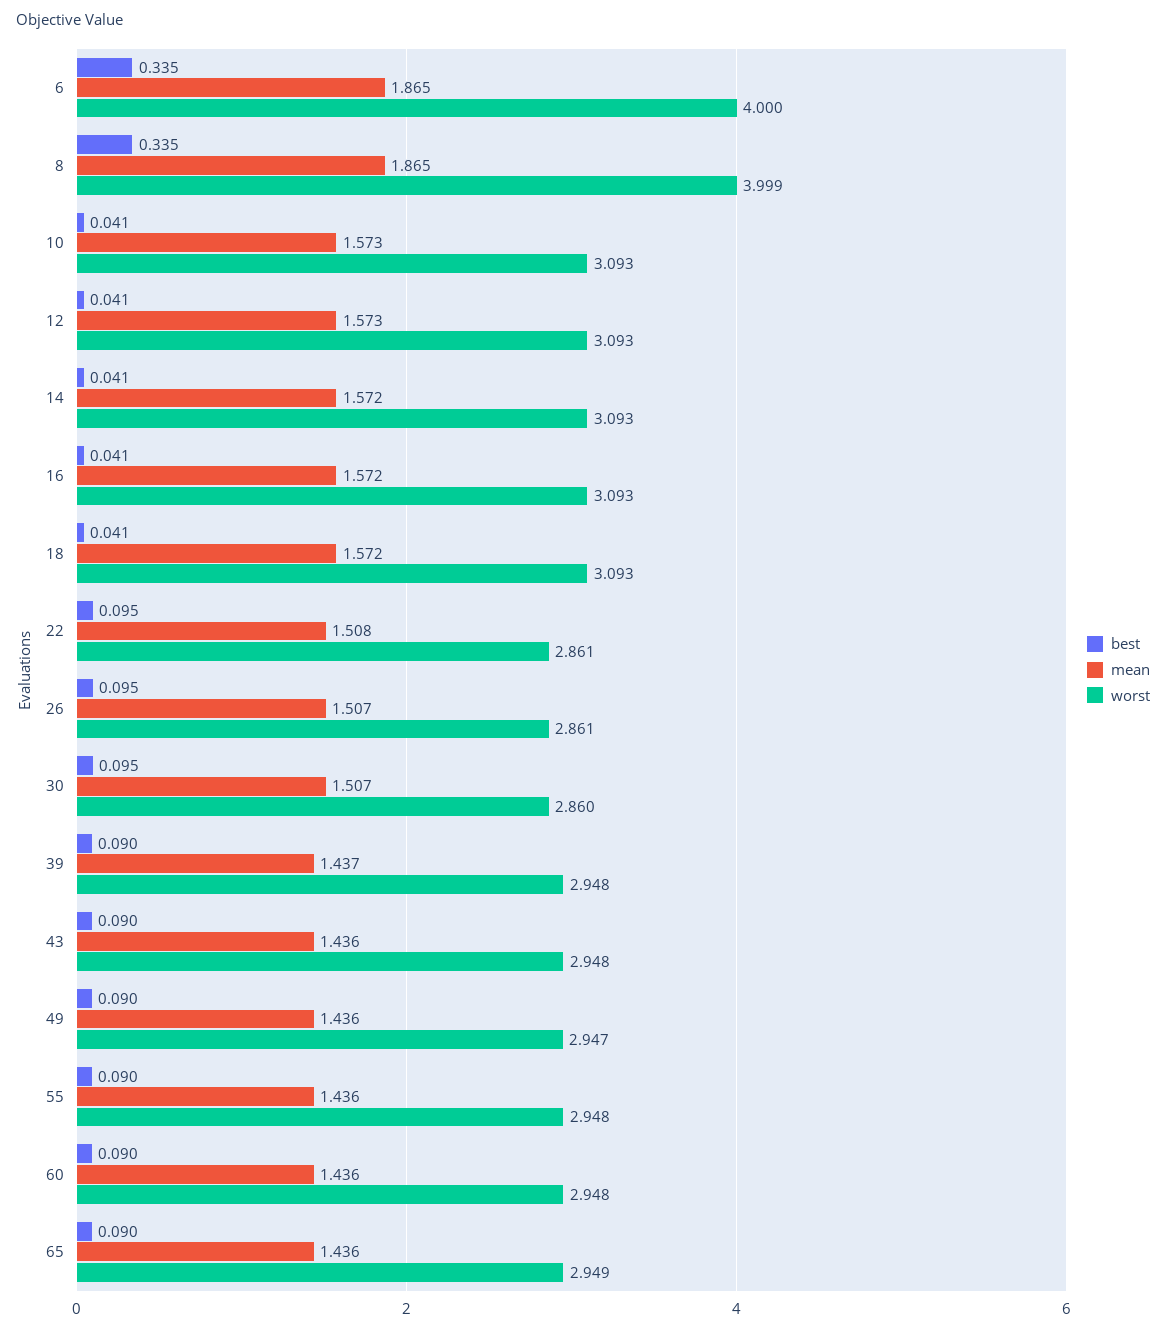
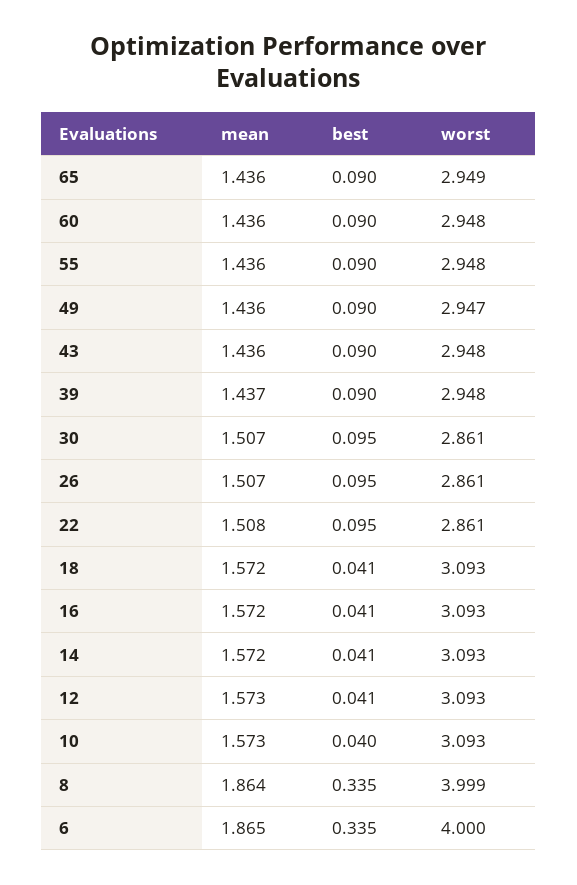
  {
    "best": {
      "6": 0.335,
      "8": 0.335,
-     "10": 0.041,
+     "10": 0.04,
      "12": 0.041,
      "14": 0.041,
      "16": 0.041,
      "18": 0.041,
      "22": 0.095,
      "26": 0.095,
      "30": 0.095,
      "39": 0.09,
      "43": 0.09,
      "49": 0.09,
      "55": 0.09,
      "60": 0.09,
      "65": 0.09
    },
    "mean": {
      "6": 1.865,
-     "8": 1.865,
+     "8": 1.864,
      "10": 1.573,
      "12": 1.573,
      "14": 1.572,
      "16": 1.572,
      "18": 1.572,
      "22": 1.508,
      "26": 1.507,
      "30": 1.507,
      "39": 1.437,
      "43": 1.436,
      "49": 1.436,
      "55": 1.436,
      "60": 1.436,
      "65": 1.436
    },
    "worst": {
      "6": 4,
      "8": 3.999,
      "10": 3.093,
      "12": 3.093,
      "14": 3.093,
      "16": 3.093,
      "18": 3.093,
      "22": 2.861,
      "26": 2.861,
-     "30": 2.86,
+     "30": 2.861,
      "39": 2.948,
      "43": 2.948,
      "49": 2.947,
      "55": 2.948,
      "60": 2.948,
      "65": 2.949
    }
  }

